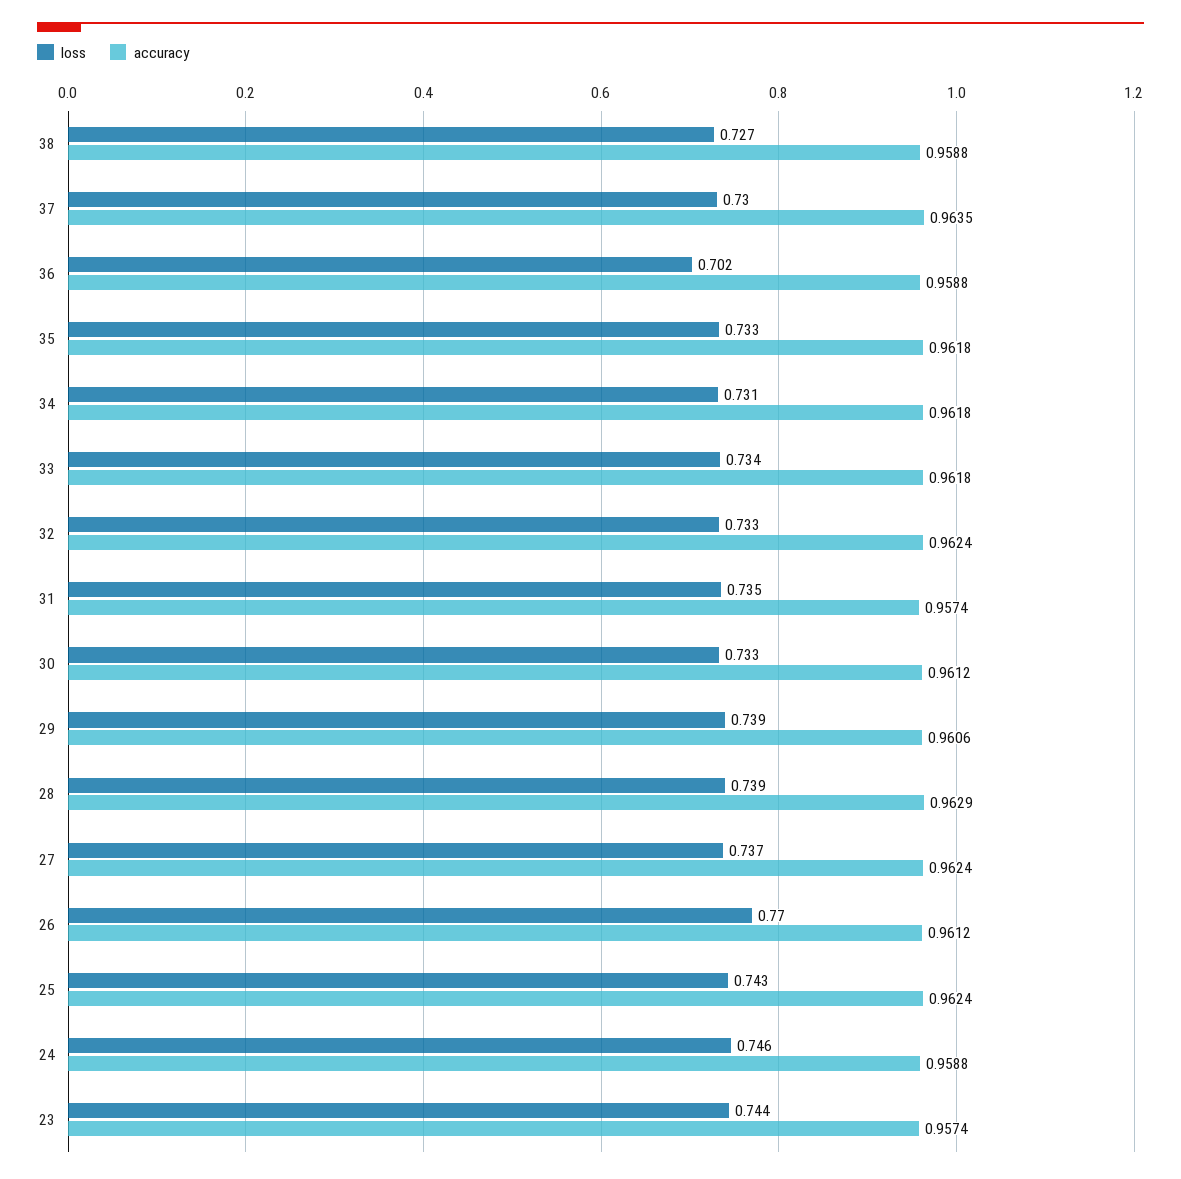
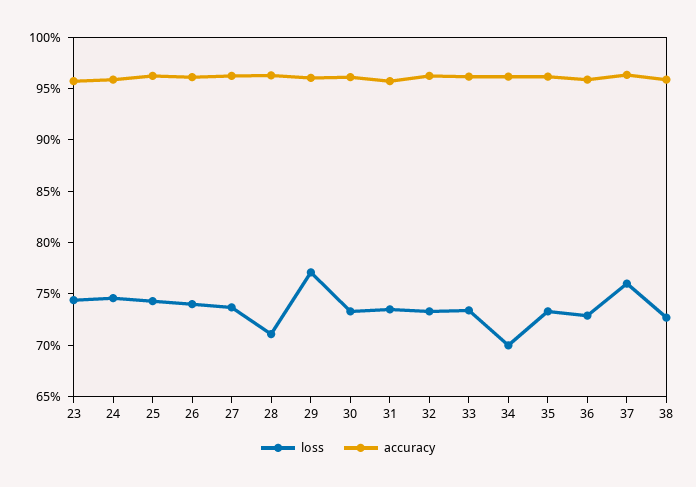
  {
    "loss": {
      "38": 0.727,
-     "37": 0.73,
+     "37": 0.76,
-     "36": 0.702,
+     "36": 0.73,
      "35": 0.733,
-     "34": 0.731,
+     "34": 0.7,
      "33": 0.734,
      "32": 0.733,
      "31": 0.735,
      "30": 0.733,
-     "29": 0.739,
+     "29": 0.77,
-     "28": 0.739,
+     "28": 0.71,
      "27": 0.737,
-     "26": 0.77,
+     "26": 0.74,
      "25": 0.743,
      "24": 0.746,
      "23": 0.744
    },
    "accuracy": {
      "38": 0.9588,
      "37": 0.9635,
      "36": 0.9588,
      "35": 0.9618,
      "34": 0.9618,
      "33": 0.9618,
      "32": 0.9624,
      "31": 0.9574,
      "30": 0.9612,
      "29": 0.9606,
      "28": 0.9629,
      "27": 0.9624,
      "26": 0.9612,
      "25": 0.9624,
      "24": 0.9588,
      "23": 0.9574
    }
  }

